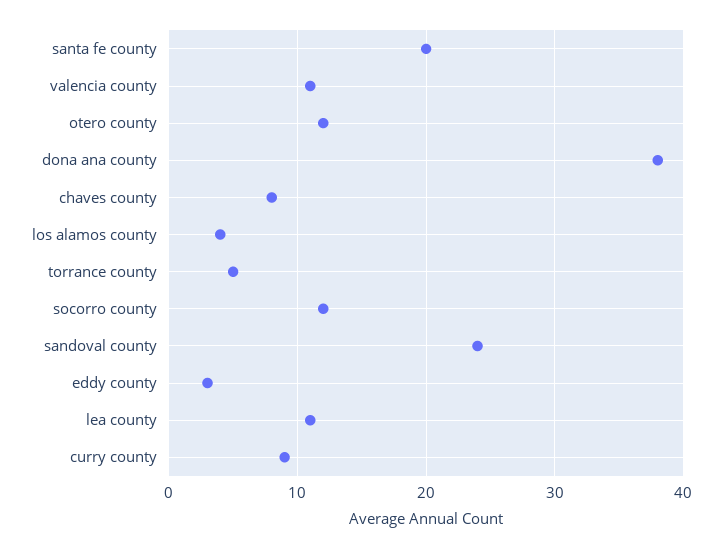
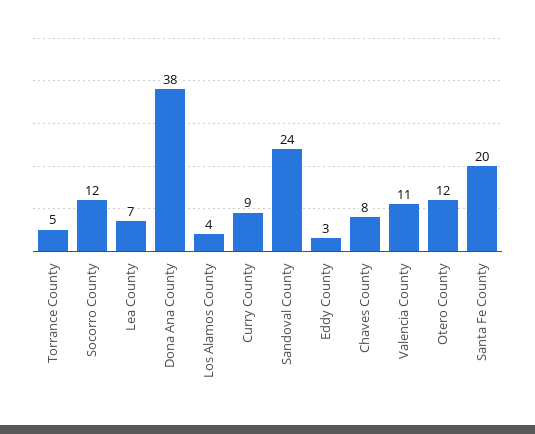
  {
    "santa fe county": 20,
    "valencia county": 11,
    "otero county": 12,
    "dona ana county": 38,
    "chaves county": 8,
    "los alamos county": 4,
    "torrance county": 5,
    "socorro county": 12,
    "sandoval county": 24,
    "eddy county": 3,
-   "lea county": 11,
+   "lea county": 7,
    "curry county": 9
  }

